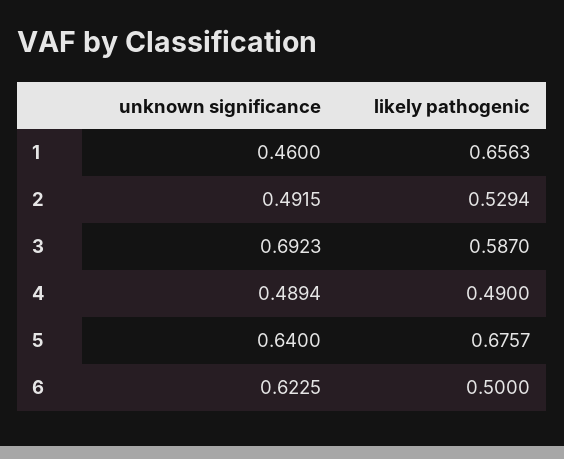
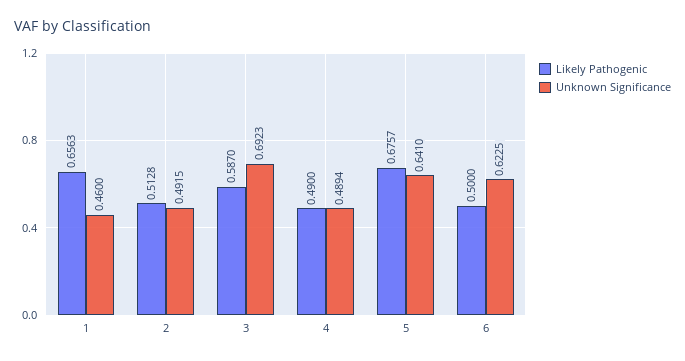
  {
    "unknown significance": {
      "1": 0.46,
      "2": 0.4915,
      "3": 0.6923,
      "4": 0.4894,
-     "5": 0.64,
+     "5": 0.641,
      "6": 0.6225
    },
    "likely pathogenic": {
      "1": 0.6563,
-     "2": 0.5294,
+     "2": 0.5128,
      "3": 0.587,
      "4": 0.49,
      "5": 0.6757,
      "6": 0.5
    }
  }

